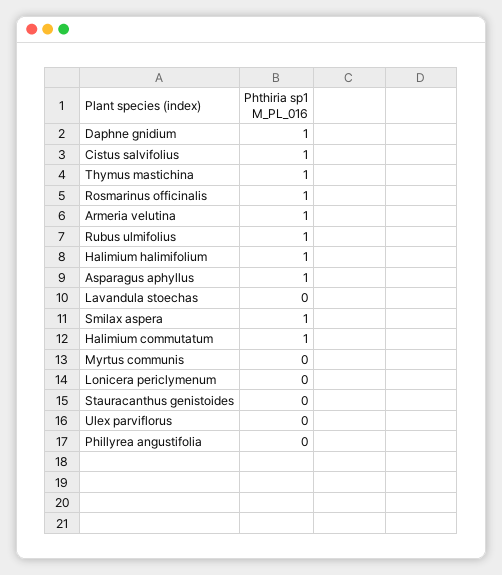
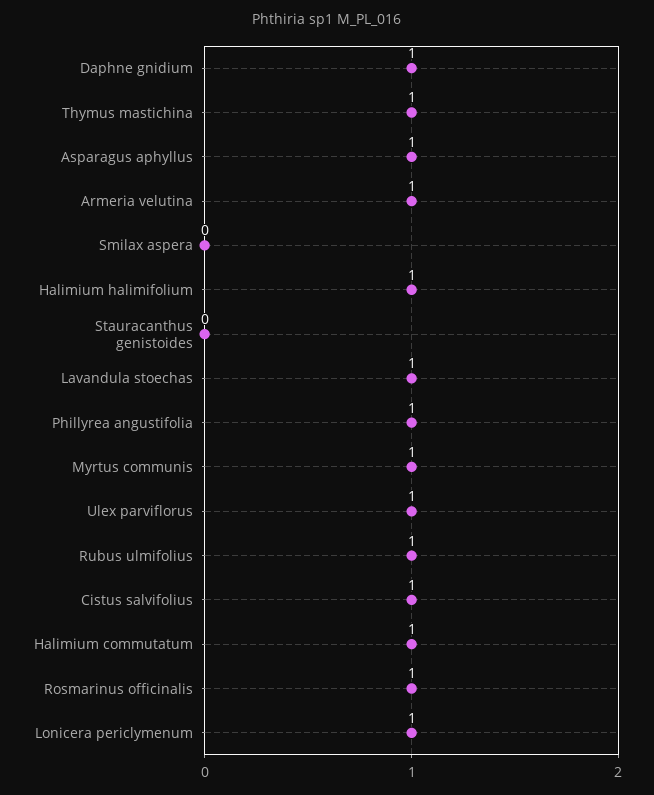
  {
    "Daphne gnidium": 1,
    "Cistus salvifolius": 1,
    "Thymus mastichina": 1,
    "Rosmarinus officinalis": 1,
    "Armeria velutina": 1,
    "Rubus ulmifolius": 1,
    "Halimium halimifolium": 1,
    "Asparagus aphyllus": 1,
-   "Lavandula stoechas": 0,
+   "Lavandula stoechas": 1,
-   "Smilax aspera": 1,
+   "Smilax aspera": 0,
    "Halimium commutatum": 1,
-   "Myrtus communis": 0,
+   "Myrtus communis": 1,
-   "Lonicera periclymenum": 0,
+   "Lonicera periclymenum": 1,
    "Stauracanthus genistoides": 0,
-   "Ulex parviflorus": 0,
+   "Ulex parviflorus": 1,
-   "Phillyrea angustifolia": 0
+   "Phillyrea angustifolia": 1
  }

